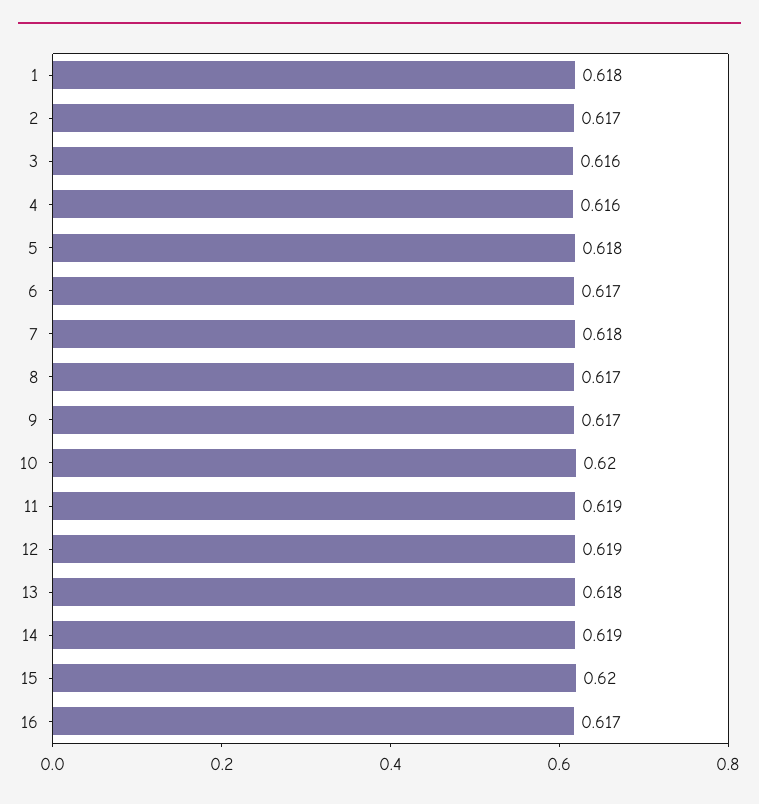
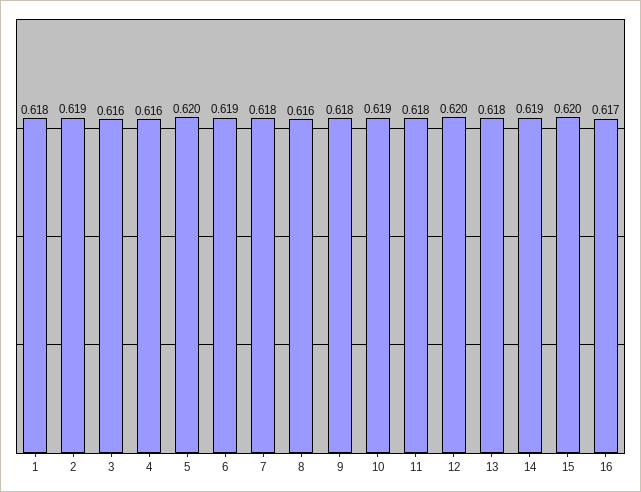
  {
    "1": 0.618,
-   "2": 0.617,
+   "2": 0.619,
    "3": 0.616,
    "4": 0.616,
-   "5": 0.618,
+   "5": 0.62,
-   "6": 0.617,
+   "6": 0.619,
    "7": 0.618,
-   "8": 0.617,
+   "8": 0.616,
-   "9": 0.617,
+   "9": 0.618,
-   "10": 0.62,
+   "10": 0.619,
-   "11": 0.619,
+   "11": 0.618,
-   "12": 0.619,
+   "12": 0.62,
    "13": 0.618,
    "14": 0.619,
    "15": 0.62,
    "16": 0.617
  }

